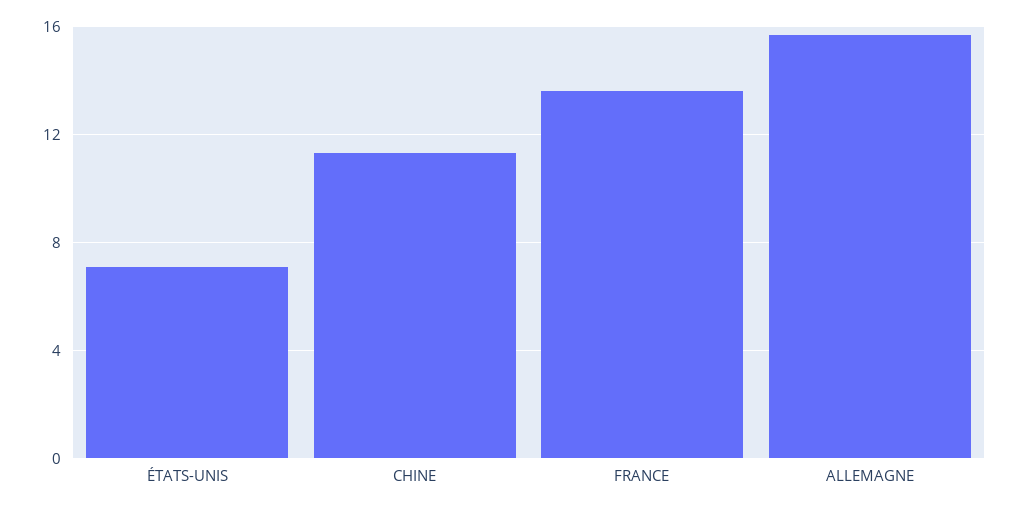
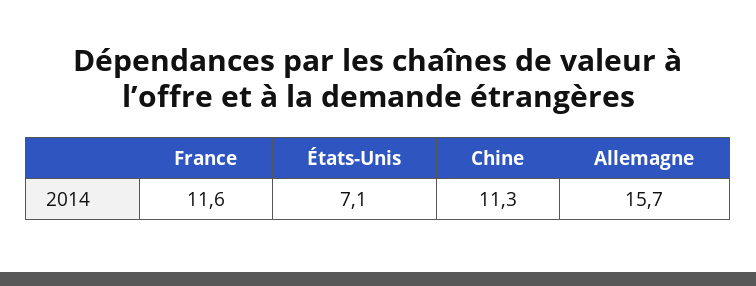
  {
    "ÉTATS-UNIS": 7.1,
    "CHINE": 11.3,
-   "FRANCE": 13.5,
+   "FRANCE": 11.6,
    "ALLEMAGNE": 15.7
  }

